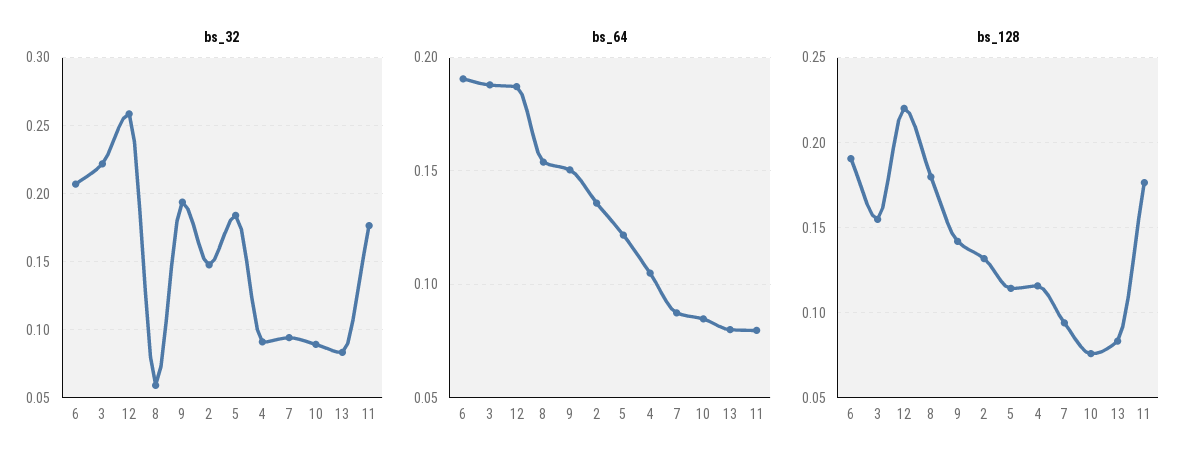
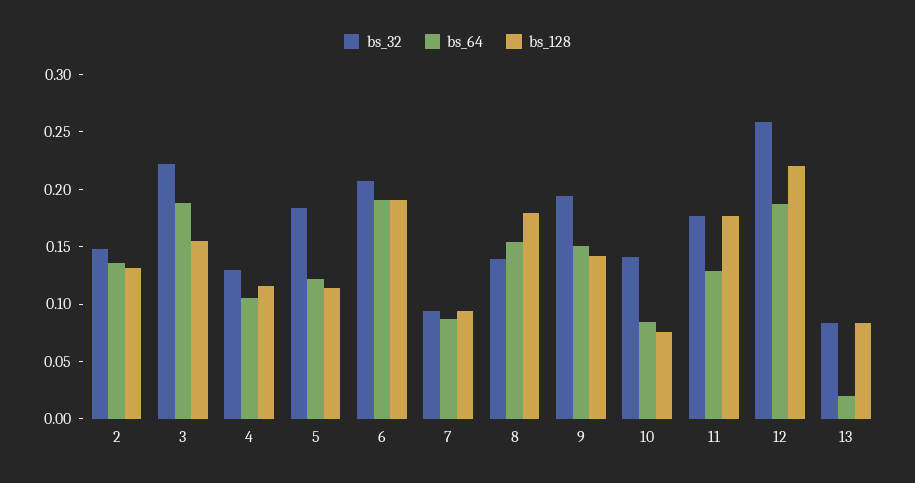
  {
    "bs_32": {
      "6": 0.205,
      "3": 0.22,
      "12": 0.26,
-     "8": 0.06,
+     "8": 0.14,
      "9": 0.195,
      "2": 0.15,
      "5": 0.185,
-     "4": 0.09,
+     "4": 0.13,
      "7": 0.095,
-     "10": 0.09,
+     "10": 0.14,
      "13": 0.085,
      "11": 0.175
    },
    "bs_64": {
      "6": 0.19,
      "3": 0.19,
      "12": 0.185,
      "8": 0.155,
      "9": 0.15,
      "2": 0.135,
      "5": 0.12,
      "4": 0.105,
      "7": 0.085,
      "10": 0.085,
-     "13": 0.08,
+     "13": 0.02,
-     "11": 0.08
+     "11": 0.13
    },
    "bs_128": {
      "6": 0.19,
      "3": 0.155,
      "12": 0.22,
      "8": 0.18,
      "9": 0.14,
      "2": 0.13,
      "5": 0.115,
      "4": 0.115,
      "7": 0.095,
      "10": 0.075,
      "13": 0.085,
      "11": 0.175
    }
  }

